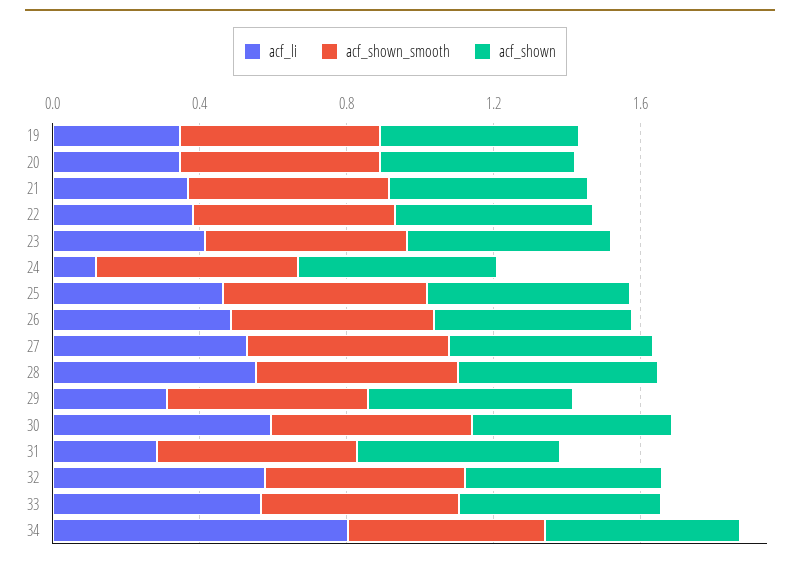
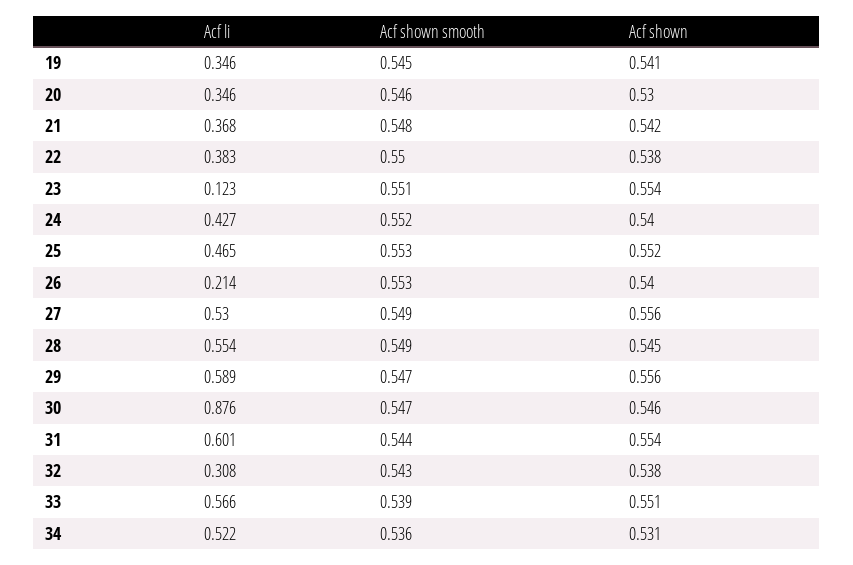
  {
    "acf_li": {
      "19": 0.346,
      "20": 0.346,
      "21": 0.368,
      "22": 0.383,
-     "23": 0.4,
+     "23": 0.123,
-     "24": 0.1,
+     "24": 0.427,
      "25": 0.465,
-     "26": 0.5,
+     "26": 0.214,
      "27": 0.53,
      "28": 0.554,
-     "29": 0.3,
+     "29": 0.589,
-     "30": 0.6,
+     "30": 0.876,
-     "31": 0.3,
+     "31": 0.601,
-     "32": 0.6,
+     "32": 0.308,
      "33": 0.566,
-     "34": 0.8
+     "34": 0.522
    },
    "acf_shown_smooth": {
      "19": 0.545,
      "20": 0.546,
      "21": 0.548,
      "22": 0.55,
      "23": 0.551,
      "24": 0.552,
      "25": 0.553,
      "26": 0.553,
      "27": 0.549,
      "28": 0.549,
      "29": 0.547,
      "30": 0.547,
      "31": 0.544,
      "32": 0.543,
      "33": 0.539,
      "34": 0.536
    },
    "acf_shown": {
      "19": 0.541,
      "20": 0.53,
      "21": 0.542,
      "22": 0.538,
      "23": 0.554,
      "24": 0.54,
      "25": 0.552,
      "26": 0.54,
      "27": 0.556,
      "28": 0.545,
      "29": 0.556,
      "30": 0.546,
      "31": 0.554,
      "32": 0.538,
      "33": 0.551,
      "34": 0.531
    }
  }

